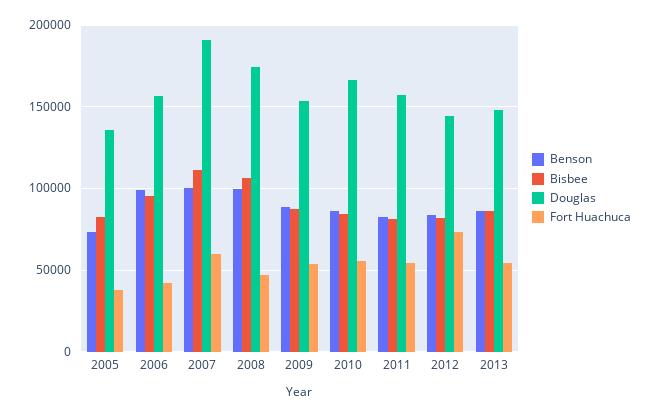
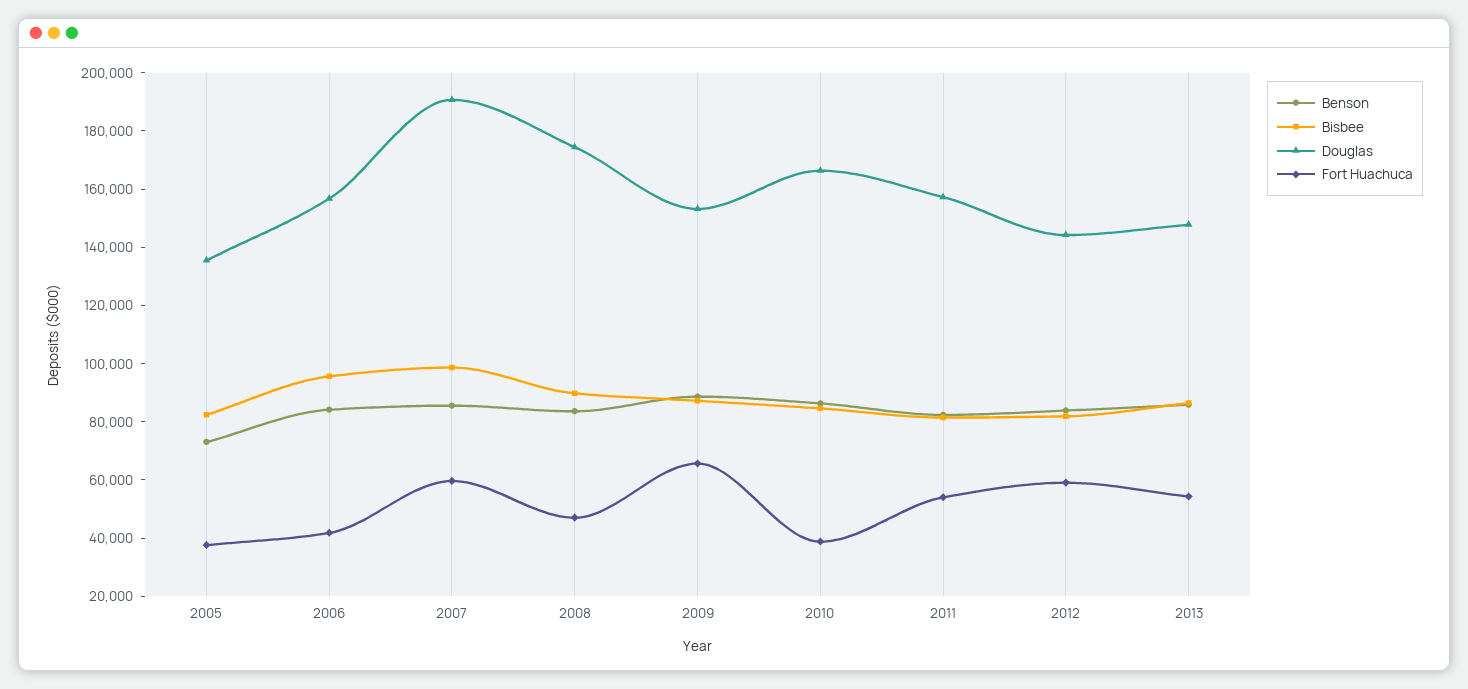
  {
    "Benson": {
      "2005": 75000,
-     "2006": 100000,
+     "2006": 85000,
-     "2007": 100000,
+     "2007": 85000,
-     "2008": 100000,
+     "2008": 85000,
      "2009": 90000,
      "2010": 85000,
      "2011": 80000,
      "2012": 85000,
      "2013": 85000
    },
    "Bisbee": {
      "2005": 80000,
      "2006": 95000,
-     "2007": 110000,
+     "2007": 100000,
-     "2008": 105000,
+     "2008": 90000,
      "2009": 85000,
      "2010": 85000,
      "2011": 80000,
      "2012": 80000,
      "2013": 85000
    },
    "Douglas": {
      "2005": 135000,
      "2006": 155000,
      "2007": 190000,
      "2008": 175000,
      "2009": 155000,
      "2010": 165000,
      "2011": 155000,
      "2012": 145000,
      "2013": 150000
    },
    "Fort Huachuca": {
      "2005": 40000,
      "2006": 40000,
      "2007": 60000,
      "2008": 45000,
-     "2009": 55000,
+     "2009": 65000,
-     "2010": 55000,
+     "2010": 40000,
      "2011": 55000,
-     "2012": 75000,
+     "2012": 60000,
      "2013": 55000
    }
  }

